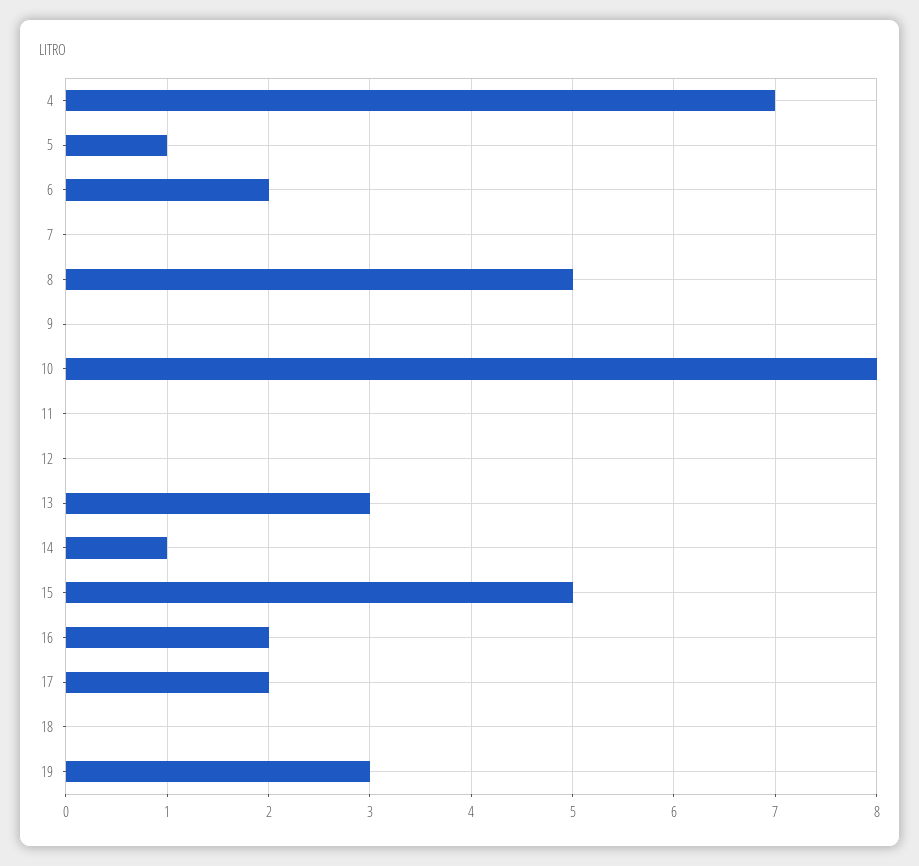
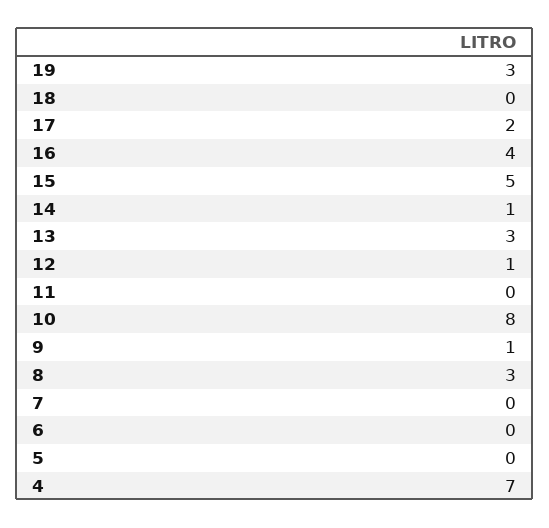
  {
    "4": 7,
-   "5": 1,
+   "5": 0,
-   "6": 2,
+   "6": 0,
    "7": 0,
-   "8": 5,
+   "8": 3,
-   "9": 0,
+   "9": 1,
    "10": 8,
    "11": 0,
-   "12": 0,
+   "12": 1,
    "13": 3,
    "14": 1,
    "15": 5,
-   "16": 2,
+   "16": 4,
    "17": 2,
    "18": 0,
    "19": 3
  }

